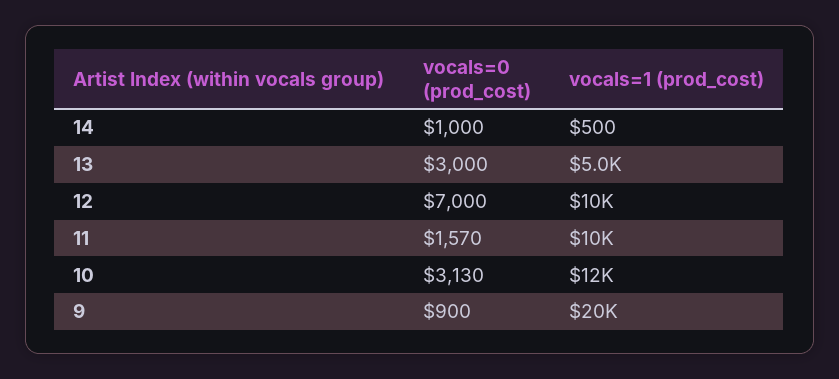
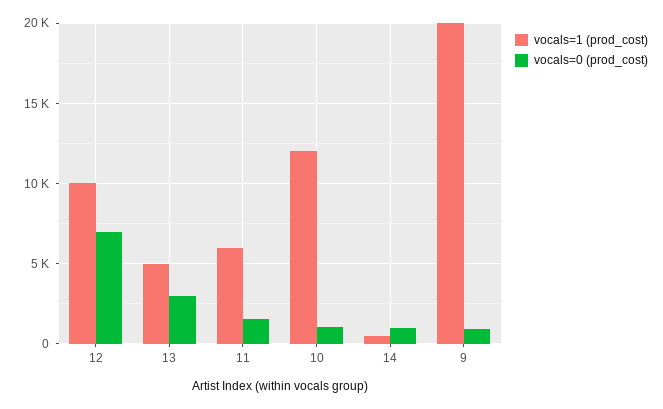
  {
    "vocals=0 (prod_cost)": {
      "14": 1000,
      "13": 3000,
      "12": 7000,
      "11": 1570,
-     "10": 3130,
+     "10": 1000,
      "9": 900
    },
    "vocals=1 (prod_cost)": {
      "14": 500,
      "13": 5000,
      "12": 10000,
-     "11": 10000,
+     "11": 6000,
      "10": 12000,
      "9": 20000
    }
  }

